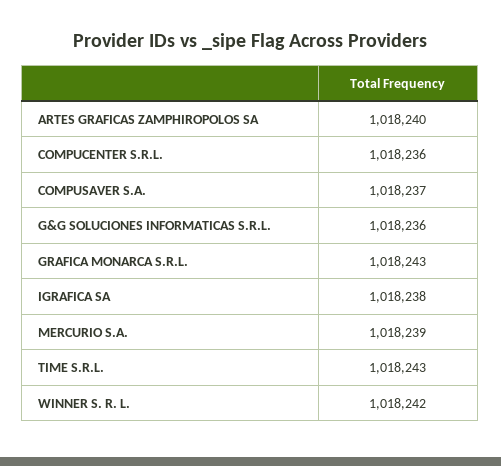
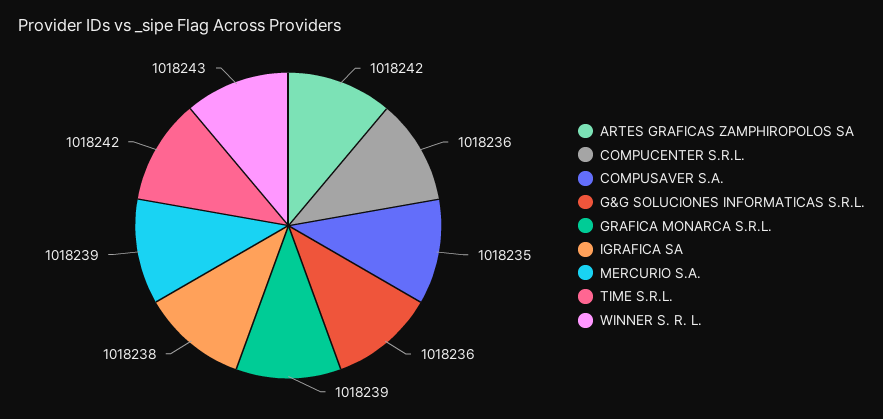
  {
-   "ARTES GRAFICAS ZAMPHIROPOLOS SA": 1018240,
+   "ARTES GRAFICAS ZAMPHIROPOLOS SA": 1018242,
    "COMPUCENTER S.R.L.": 1018236,
-   "COMPUSAVER S.A.": 1018237,
+   "COMPUSAVER S.A.": 1018235,
    "G&G SOLUCIONES INFORMATICAS S.R.L.": 1018236,
-   "GRAFICA MONARCA S.R.L.": 1018243,
+   "GRAFICA MONARCA S.R.L.": 1018239,
    "IGRAFICA SA": 1018238,
    "MERCURIO S.A.": 1018239,
-   "TIME S.R.L.": 1018243,
+   "TIME S.R.L.": 1018242,
-   "WINNER S. R. L.": 1018242
+   "WINNER S. R. L.": 1018243
  }

